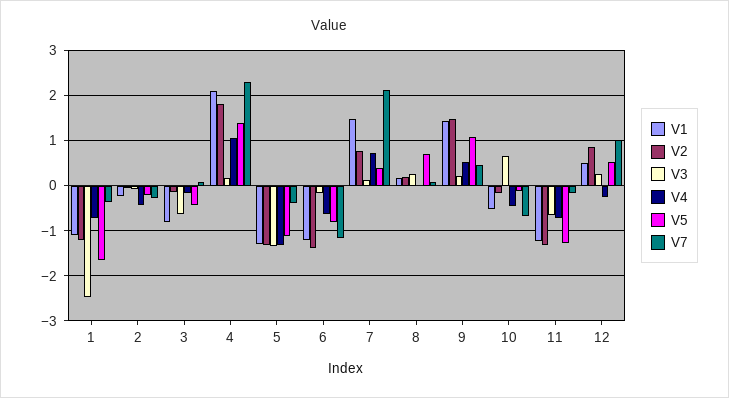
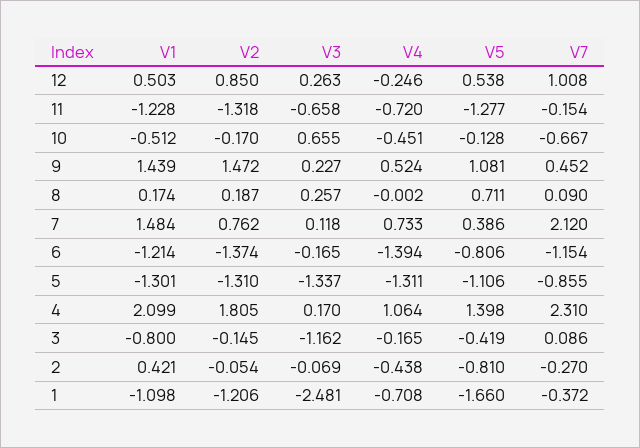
  {
    "V1": {
      "1": -1.098,
-     "2": -0.2,
+     "2": 0.421,
      "3": -0.8,
      "4": 2.099,
      "5": -1.301,
      "6": -1.214,
      "7": 1.484,
      "8": 0.174,
      "9": 1.439,
      "10": -0.512,
      "11": -1.228,
      "12": 0.503
    },
    "V2": {
      "1": -1.206,
      "2": -0.054,
      "3": -0.145,
      "4": 1.805,
      "5": -1.31,
      "6": -1.374,
      "7": 0.762,
      "8": 0.187,
      "9": 1.472,
      "10": -0.17,
      "11": -1.318,
      "12": 0.85
    },
    "V3": {
      "1": -2.481,
      "2": -0.069,
-     "3": -0.6,
+     "3": -1.162,
      "4": 0.17,
      "5": -1.337,
      "6": -0.165,
      "7": 0.118,
      "8": 0.257,
      "9": 0.227,
      "10": 0.655,
      "11": -0.658,
      "12": 0.263
    },
    "V4": {
      "1": -0.708,
      "2": -0.438,
      "3": -0.165,
      "4": 1.064,
      "5": -1.311,
-     "6": -0.6,
+     "6": -1.394,
      "7": 0.733,
      "8": -0.002,
      "9": 0.524,
      "10": -0.451,
      "11": -0.72,
      "12": -0.246
    },
    "V5": {
      "1": -1.66,
-     "2": -0.2,
+     "2": -0.81,
      "3": -0.419,
      "4": 1.398,
      "5": -1.106,
      "6": -0.806,
      "7": 0.386,
      "8": 0.711,
      "9": 1.081,
      "10": -0.128,
      "11": -1.277,
      "12": 0.538
    },
    "V7": {
      "1": -0.372,
      "2": -0.27,
      "3": 0.086,
      "4": 2.31,
-     "5": -0.4,
+     "5": -0.855,
      "6": -1.154,
      "7": 2.12,
      "8": 0.09,
      "9": 0.452,
      "10": -0.667,
      "11": -0.154,
      "12": 1.008
    }
  }

